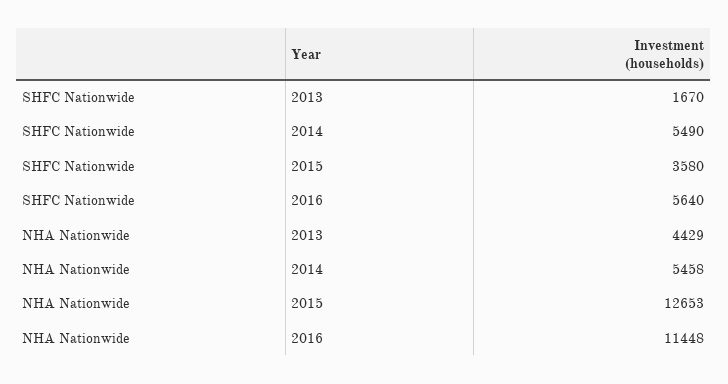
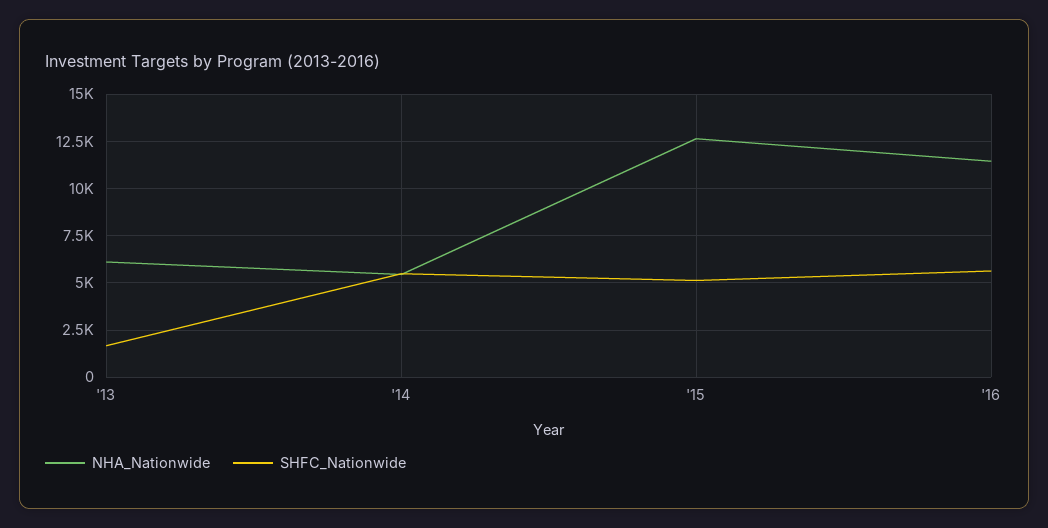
  {
    "SHFC Nationwide": {
      "2013": 1670,
      "2014": 5490,
-     "2015": 3580,
+     "2015": 5000,
      "2016": 5640
    },
    "NHA Nationwide": {
-     "2013": 4429,
+     "2013": 6000,
      "2014": 5458,
      "2015": 12653,
      "2016": 11448
    }
  }

